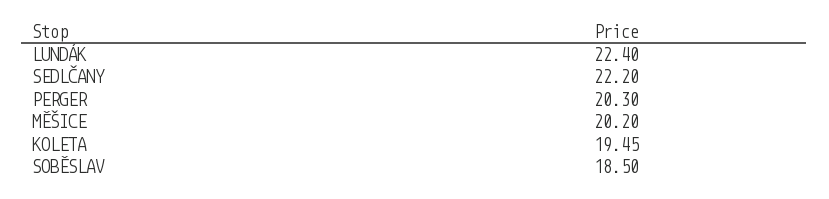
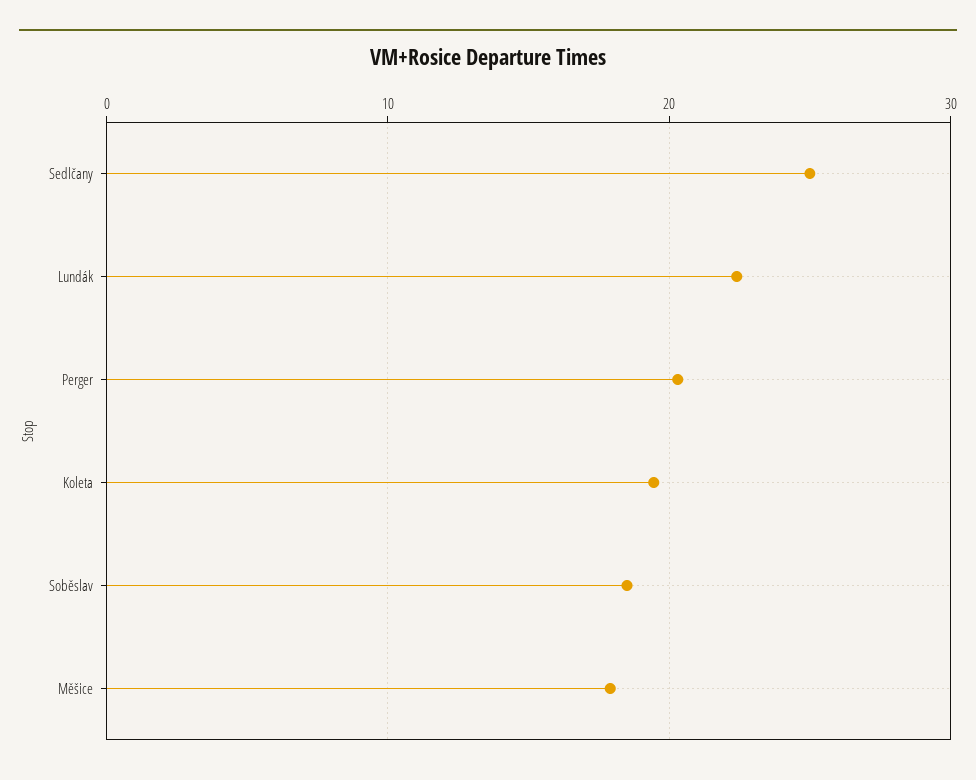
  {
    "LUNDÁK": 22.4,
-   "SEDLČANY": 22.2,
+   "SEDLČANY": 25,
    "PERGER": 20.3,
-   "MĚŠICE": 20.2,
+   "MĚŠICE": 18,
    "KOLETA": 19.45,
    "SOBĚSLAV": 18.5
  }

